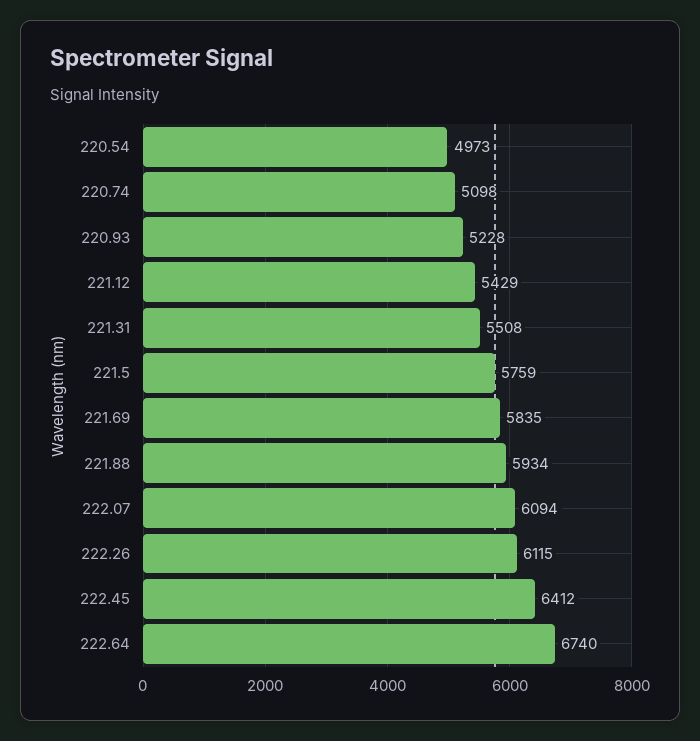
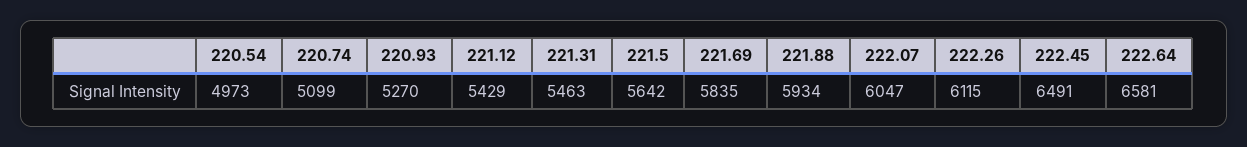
  {
    "220.54": 4973,
-   "220.74": 5098,
+   "220.74": 5099,
-   "220.93": 5228,
+   "220.93": 5270,
    "221.12": 5429,
-   "221.31": 5508,
+   "221.31": 5463,
-   "221.5": 5759,
+   "221.5": 5642,
    "221.69": 5835,
    "221.88": 5934,
-   "222.07": 6094,
+   "222.07": 6047,
    "222.26": 6115,
-   "222.45": 6412,
+   "222.45": 6491,
-   "222.64": 6740
+   "222.64": 6581
  }

